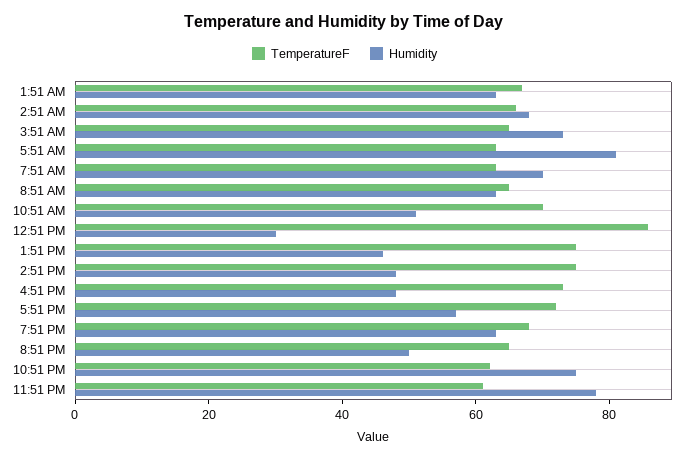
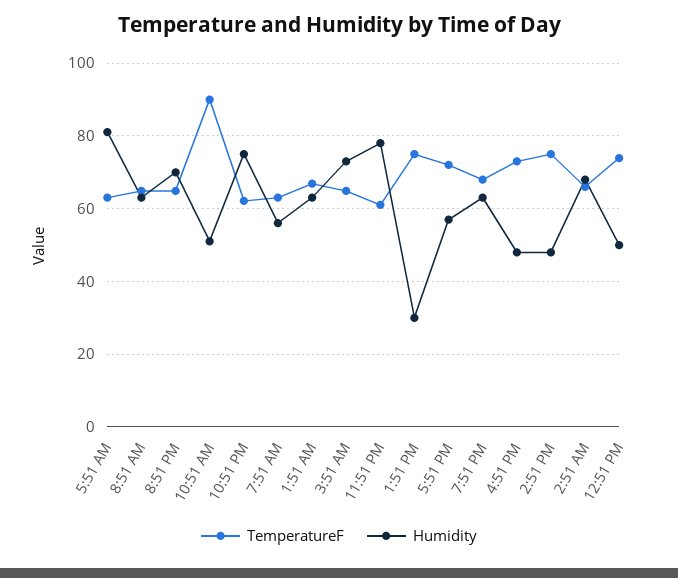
  {
    "TemperatureF": {
      "1:51 AM": 66,
      "2:51 AM": 66,
      "3:51 AM": 64,
      "5:51 AM": 64,
      "7:51 AM": 64,
      "8:51 AM": 64,
-     "10:51 AM": 70,
+     "10:51 AM": 90,
-     "12:51 PM": 85,
+     "12:51 PM": 74,
      "1:51 PM": 76,
      "2:51 PM": 76,
      "4:51 PM": 74,
      "5:51 PM": 72,
      "7:51 PM": 68,
      "8:51 PM": 64,
      "10:51 PM": 62,
      "11:51 PM": 62
    },
    "Humidity": {
      "1:51 AM": 64,
      "2:51 AM": 68,
      "3:51 AM": 74,
      "5:51 AM": 82,
-     "7:51 AM": 70,
+     "7:51 AM": 56,
      "8:51 AM": 64,
      "10:51 AM": 52,
-     "12:51 PM": 30,
+     "12:51 PM": 50,
-     "1:51 PM": 45,
+     "1:51 PM": 30,
      "2:51 PM": 48,
      "4:51 PM": 48,
      "5:51 PM": 58,
      "7:51 PM": 64,
-     "8:51 PM": 50,
+     "8:51 PM": 70,
      "10:51 PM": 76,
      "11:51 PM": 78
    }
  }

